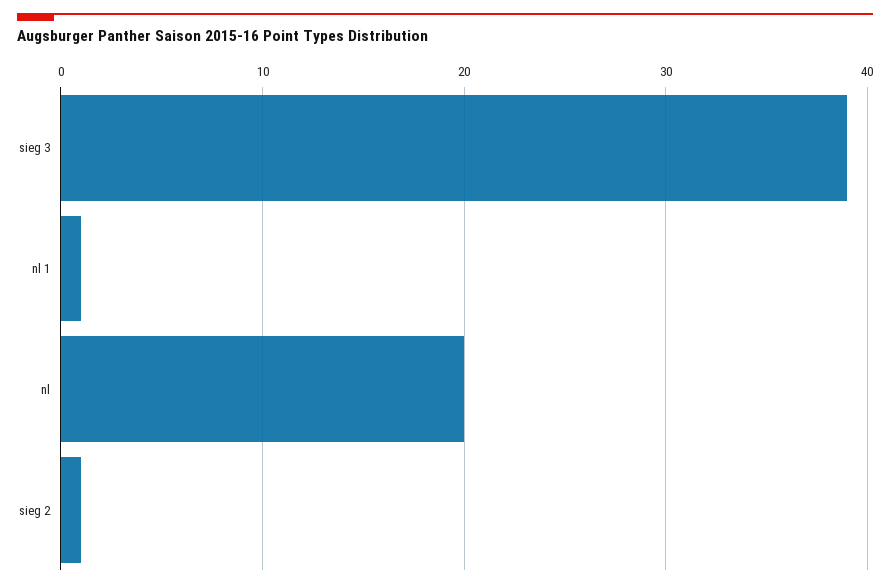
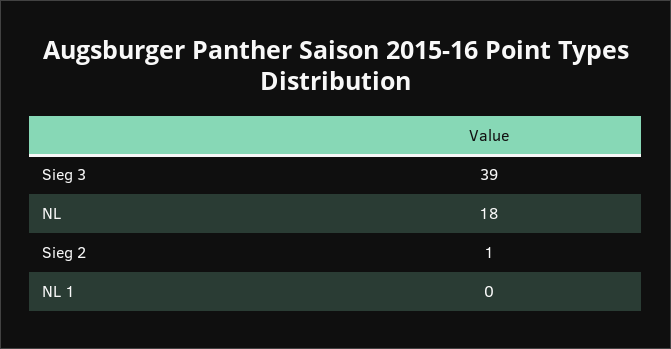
  {
    "sieg 3": 39,
-   "nl 1": 1,
+   "nl 1": 0,
-   "nl": 20,
+   "nl": 18,
    "sieg 2": 1
  }

